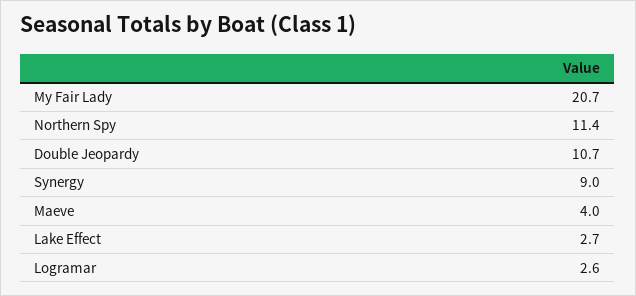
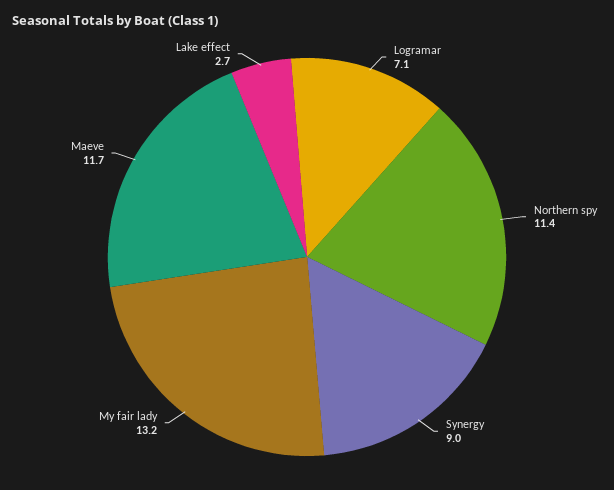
  {
-   "My Fair Lady": 20.7,
+   "My Fair Lady": 13.2,
    "Northern Spy": 11.4,
-   "Double Jeopardy": 10.7,
    "Synergy": 9,
-   "Maeve": 4,
+   "Maeve": 11.7,
    "Lake Effect": 2.7,
-   "Logramar": 2.6
+   "Logramar": 7.1
  }

